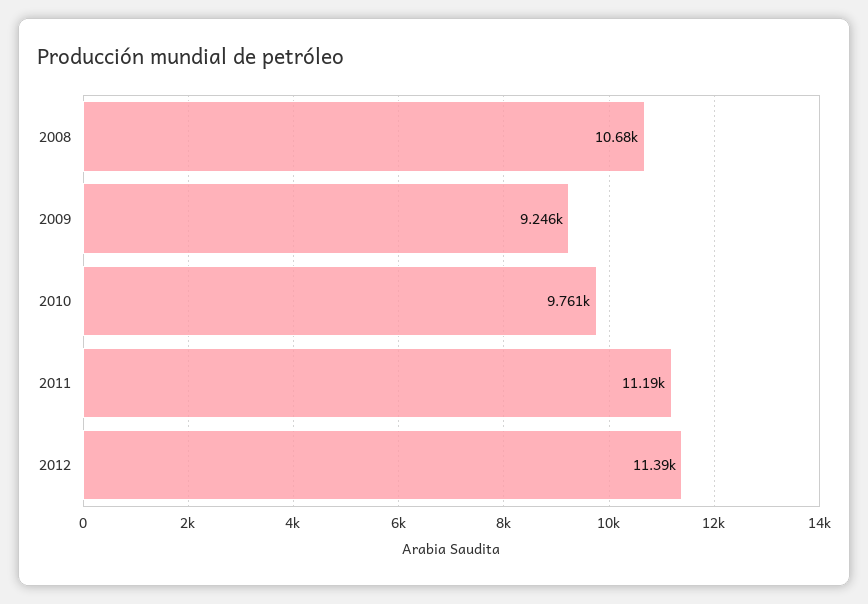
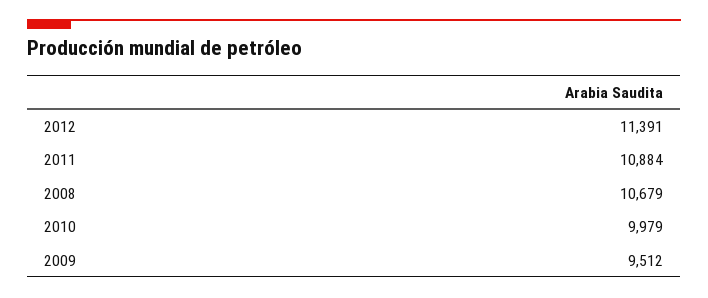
  {
    "2008": 10679,
-   "2009": 9246,
+   "2009": 9512,
-   "2010": 9761,
+   "2010": 9979,
-   "2011": 11190,
+   "2011": 10884,
    "2012": 11391
  }

